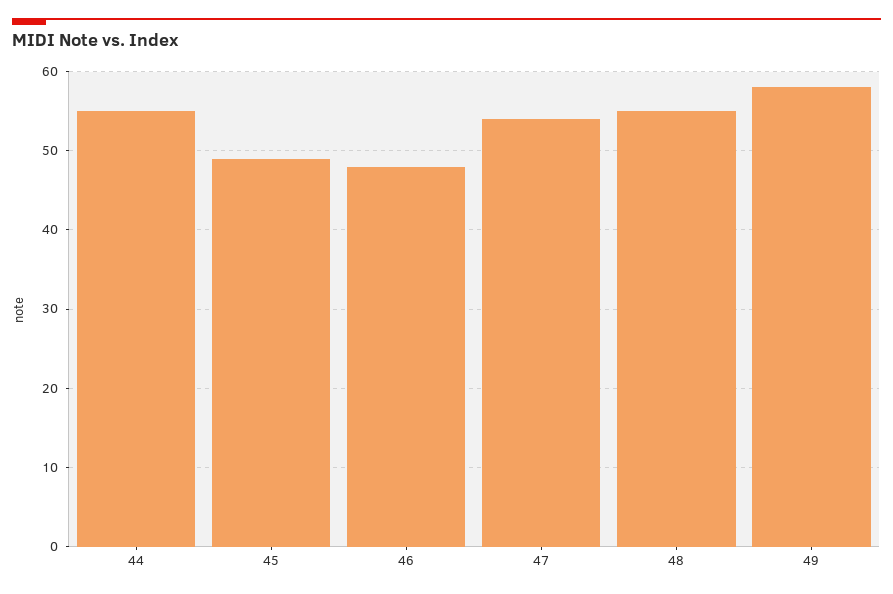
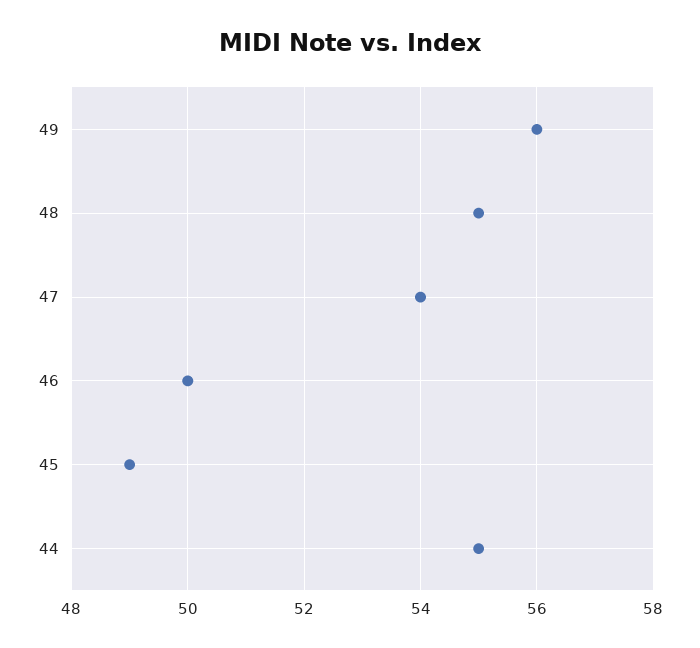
  {
    "44": 55,
    "45": 49,
-   "46": 48,
+   "46": 50,
    "47": 54,
    "48": 55,
-   "49": 58
+   "49": 56
  }

